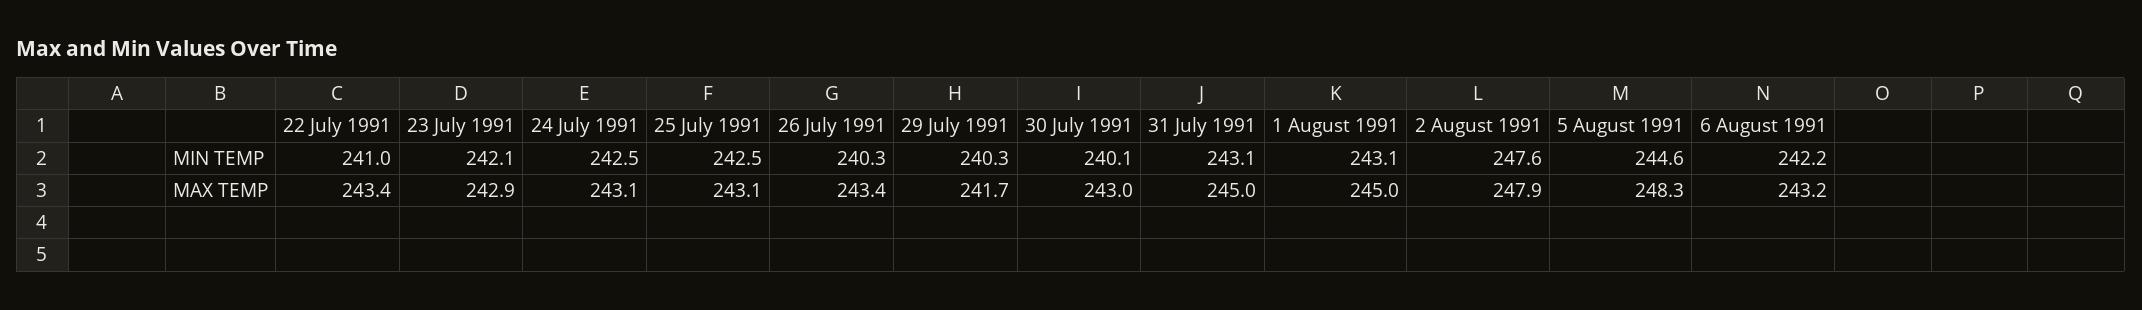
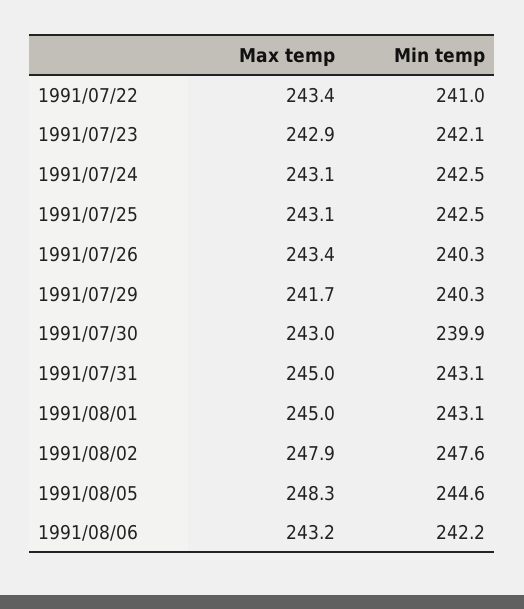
  {
    "22 July 1991": {
      "MIN TEMP": 241,
      "MAX TEMP": 243.4
    },
    "23 July 1991": {
      "MIN TEMP": 242.1,
      "MAX TEMP": 242.9
    },
    "24 July 1991": {
      "MIN TEMP": 242.5,
      "MAX TEMP": 243.1
    },
    "25 July 1991": {
      "MIN TEMP": 242.5,
      "MAX TEMP": 243.1
    },
    "26 July 1991": {
      "MIN TEMP": 240.3,
      "MAX TEMP": 243.4
    },
    "29 July 1991": {
      "MIN TEMP": 240.3,
      "MAX TEMP": 241.7
    },
    "30 July 1991": {
-     "MIN TEMP": 240.1,
+     "MIN TEMP": 239.9,
      "MAX TEMP": 243
    },
    "31 July 1991": {
      "MIN TEMP": 243.1,
      "MAX TEMP": 245
    },
    "1 August 1991": {
      "MIN TEMP": 243.1,
      "MAX TEMP": 245
    },
    "2 August 1991": {
      "MIN TEMP": 247.6,
      "MAX TEMP": 247.9
    },
    "5 August 1991": {
      "MIN TEMP": 244.6,
      "MAX TEMP": 248.3
    },
    "6 August 1991": {
      "MIN TEMP": 242.2,
      "MAX TEMP": 243.2
    }
  }

